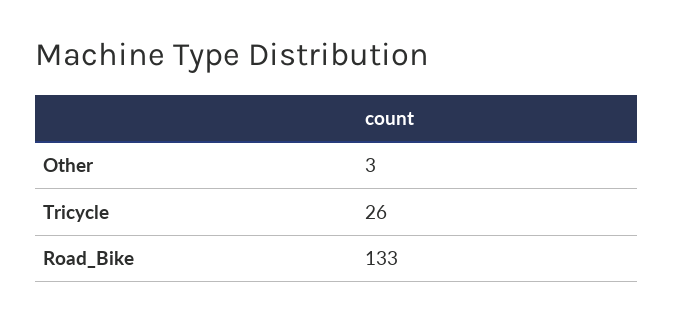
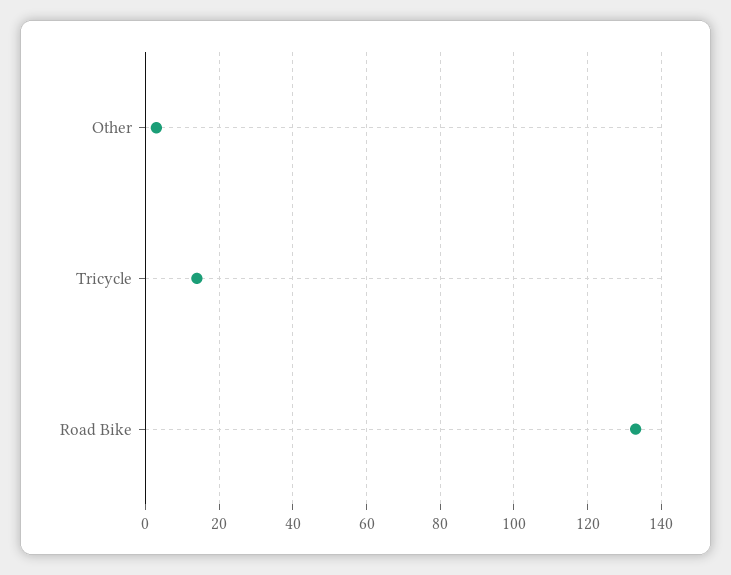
  {
    "Other": 3,
-   "Tricycle": 26,
+   "Tricycle": 15,
    "Road_Bike": 133
  }

